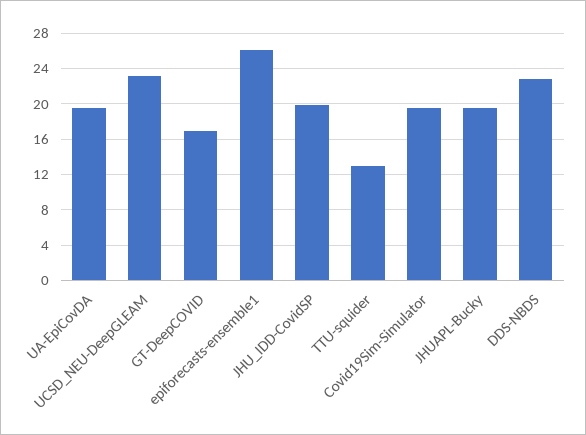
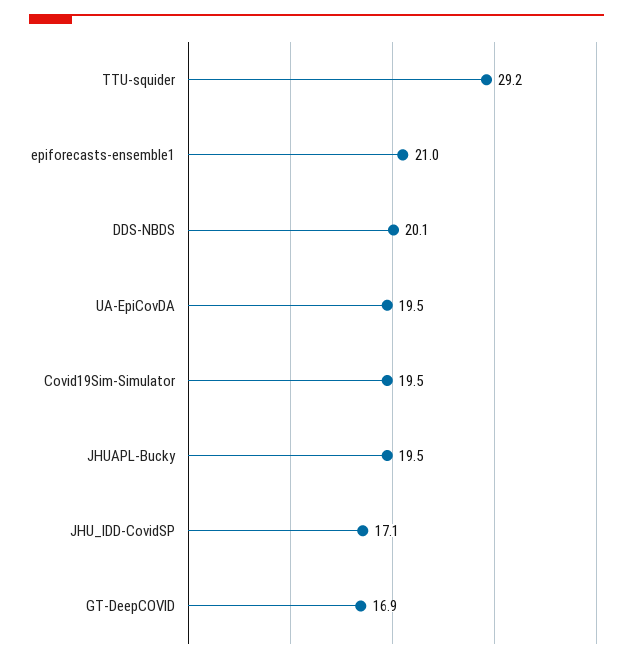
  {
    "UA-EpiCovDA": 19.5,
-   "UCSD_NEU-DeepGLEAM": 23,
    "GT-DeepCOVID": 16.9,
-   "epiforecasts-ensemble1": 26,
+   "epiforecasts-ensemble1": 21,
-   "JHU_IDD-CovidSP": 20,
+   "JHU_IDD-CovidSP": 17.1,
-   "TTU-squider": 13,
+   "TTU-squider": 29.2,
    "Covid19Sim-Simulator": 19.5,
    "JHUAPL-Bucky": 19.5,
-   "DDS-NBDS": 23
+   "DDS-NBDS": 20.1
  }

